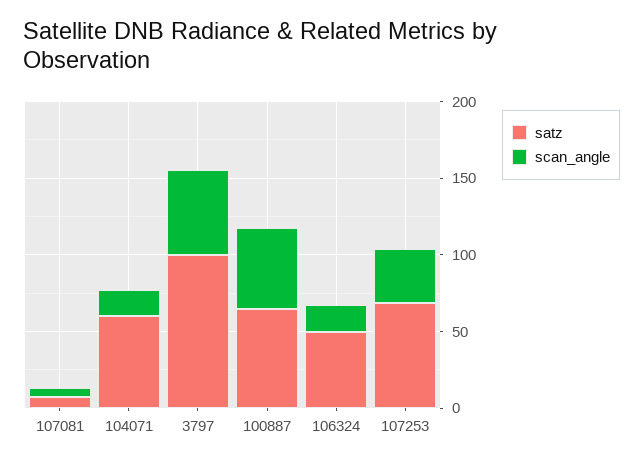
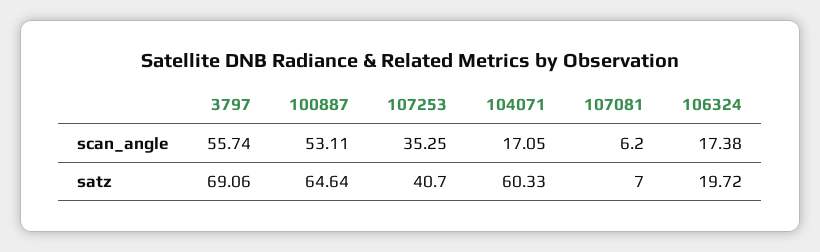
  {
    "satz": {
      "107081": 7,
      "104071": 60.33,
-     "3797": 100,
+     "3797": 69.06,
      "100887": 64.64,
-     "106324": 50,
+     "106324": 19.72,
-     "107253": 70
+     "107253": 40.7
    },
    "scan_angle": {
      "107081": 6.2,
      "104071": 17.05,
      "3797": 55.74,
      "100887": 53.11,
      "106324": 17.38,
      "107253": 35.25
    }
  }

